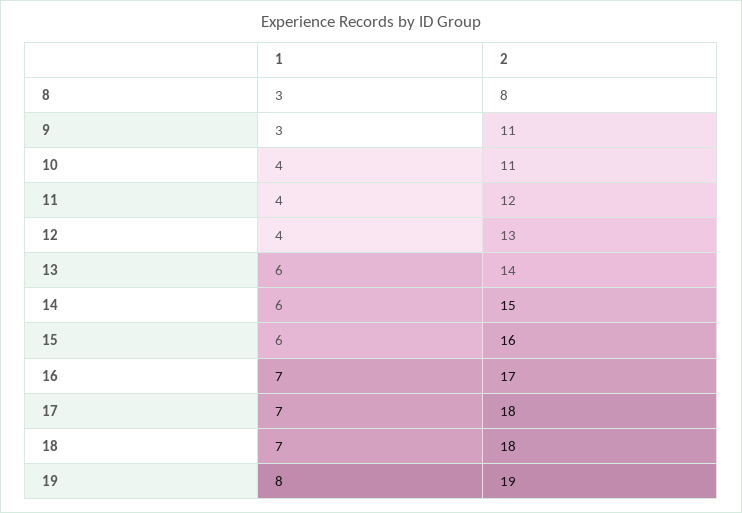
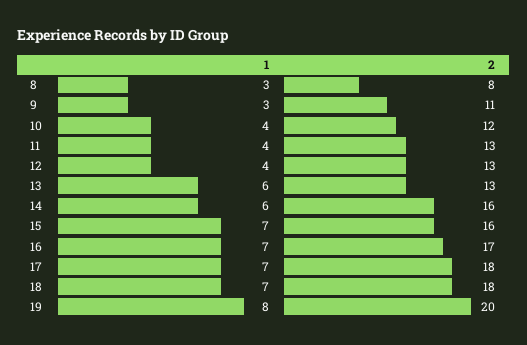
  {
    "1": {
      "8": 3,
      "9": 3,
      "10": 4,
      "11": 4,
      "12": 4,
      "13": 6,
      "14": 6,
-     "15": 6,
+     "15": 7,
      "16": 7,
      "17": 7,
      "18": 7,
      "19": 8
    },
    "2": {
      "8": 8,
      "9": 11,
-     "10": 11,
+     "10": 12,
-     "11": 12,
+     "11": 13,
      "12": 13,
-     "13": 14,
+     "13": 13,
-     "14": 15,
+     "14": 16,
      "15": 16,
      "16": 17,
      "17": 18,
      "18": 18,
-     "19": 19
+     "19": 20
    }
  }

